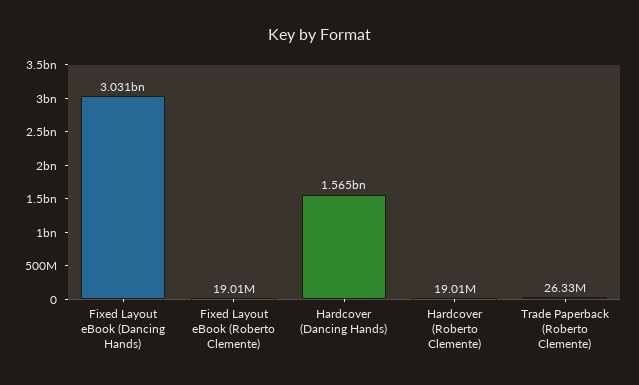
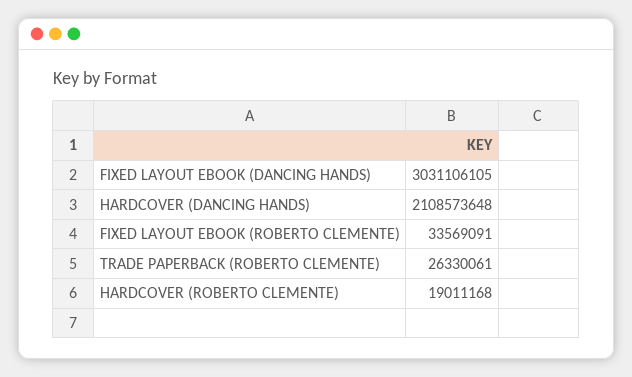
  {
    "Fixed Layout eBook (Dancing Hands)": 3031106105,
-   "Fixed Layout eBook (Roberto Clemente)": 19010000,
+   "Fixed Layout eBook (Roberto Clemente)": 33569091,
-   "Hardcover (Dancing Hands)": 1565000000,
+   "Hardcover (Dancing Hands)": 2108573648,
    "Hardcover (Roberto Clemente)": 19011168,
    "Trade Paperback (Roberto Clemente)": 26330061
  }

